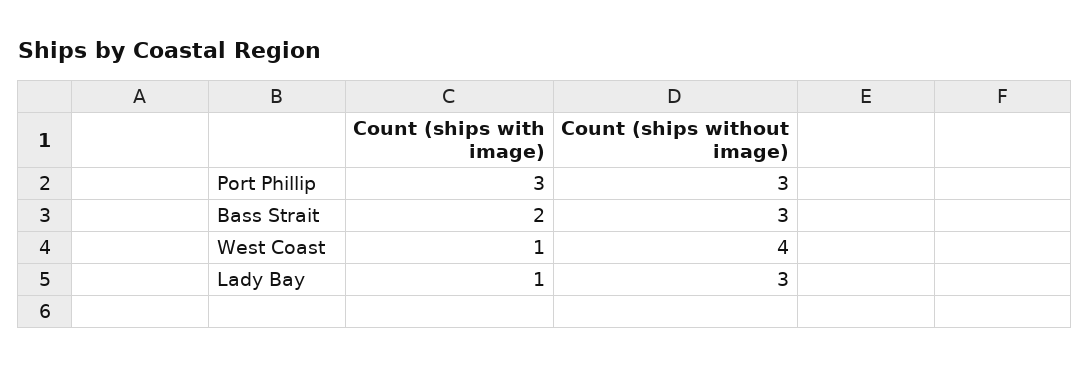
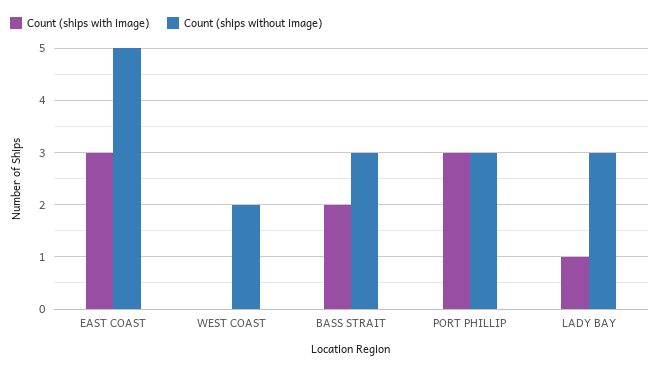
  {
    "Count (ships with image)": {
      "Port Phillip": 3,
      "Bass Strait": 2,
-     "West Coast": 1,
+     "West Coast": 0,
-     "Lady Bay": 1
+     "Lady Bay": 1,
+     "EAST COAST": 3
    },
    "Count (ships without image)": {
      "Port Phillip": 3,
      "Bass Strait": 3,
-     "West Coast": 4,
+     "West Coast": 2,
-     "Lady Bay": 3
+     "Lady Bay": 3,
+     "EAST COAST": 5
    }
  }

